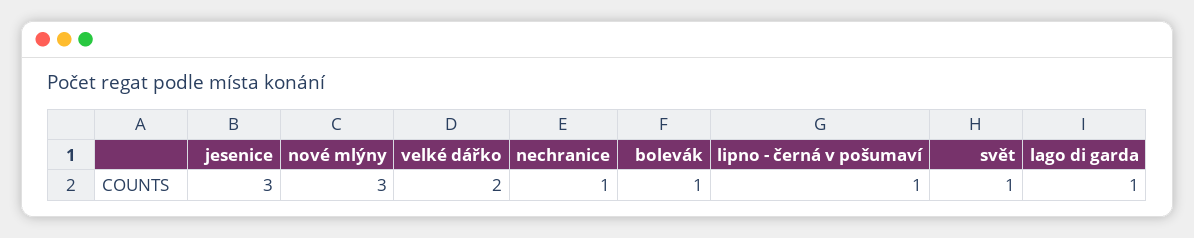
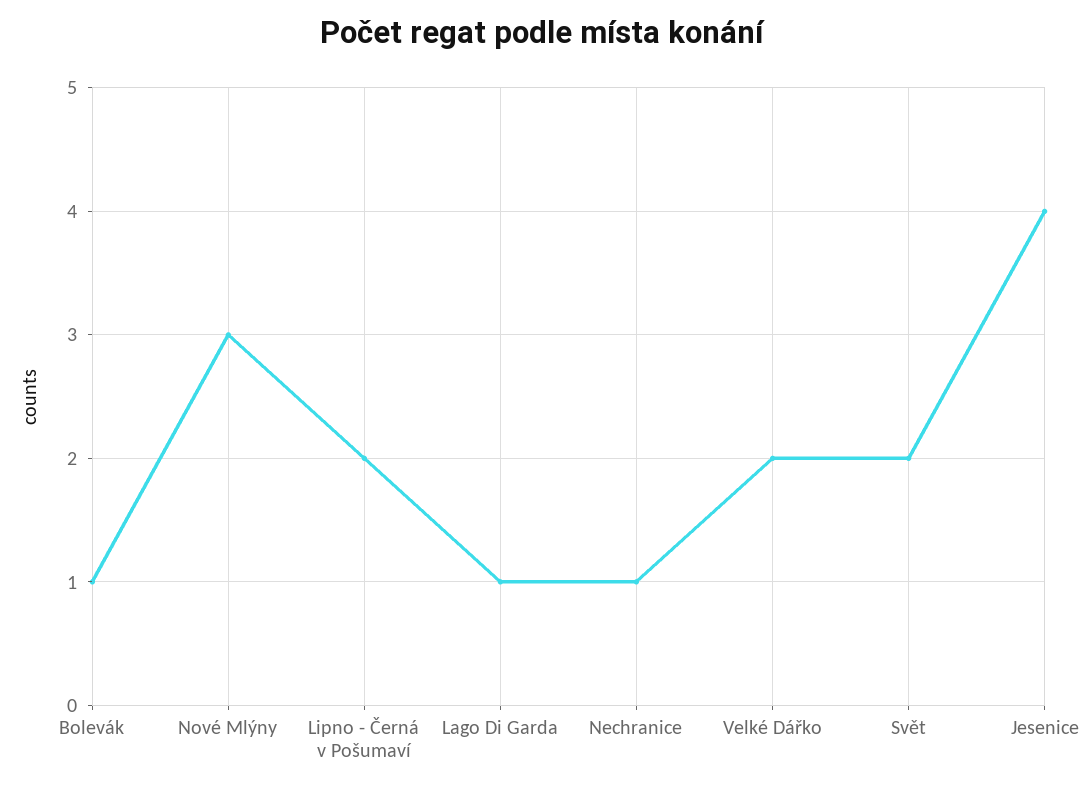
  {
-   "jesenice": 3,
+   "jesenice": 4,
    "nové mlýny": 3,
    "velké dářko": 2,
    "nechranice": 1,
    "bolevák": 1,
-   "lipno - černá v pošumaví": 1,
+   "lipno - černá v pošumaví": 2,
-   "svět": 1,
+   "svět": 2,
    "lago di garda": 1
  }

